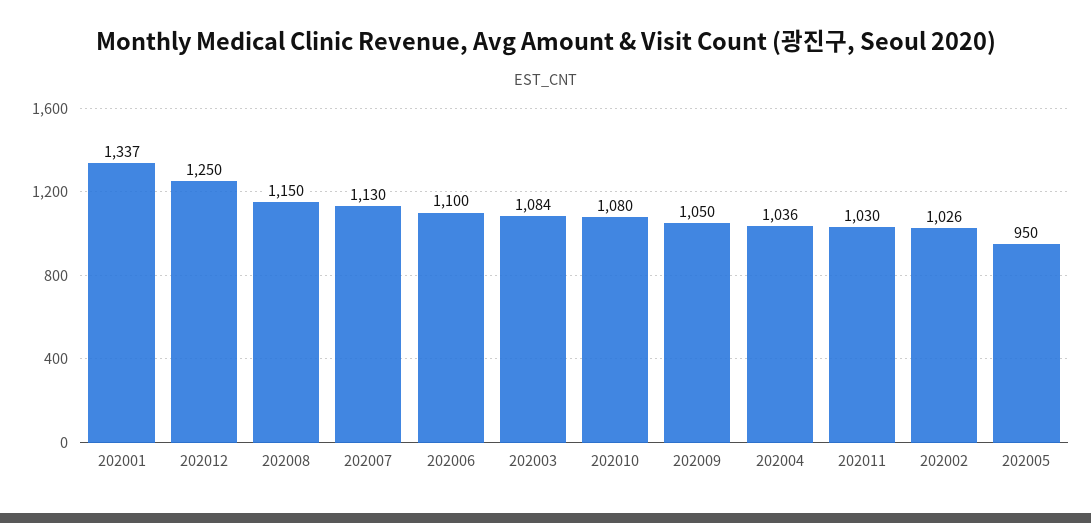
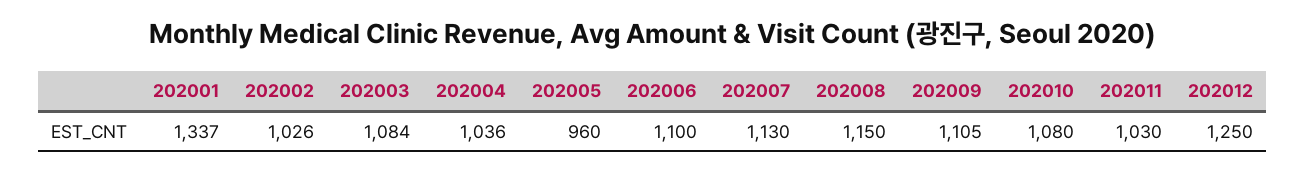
  {
    "202001": 1337,
    "202012": 1250,
    "202008": 1150,
    "202007": 1130,
    "202006": 1100,
    "202003": 1084,
    "202010": 1080,
-   "202009": 1050,
+   "202009": 1105,
    "202004": 1036,
    "202011": 1030,
    "202002": 1026,
-   "202005": 950
+   "202005": 960
  }

